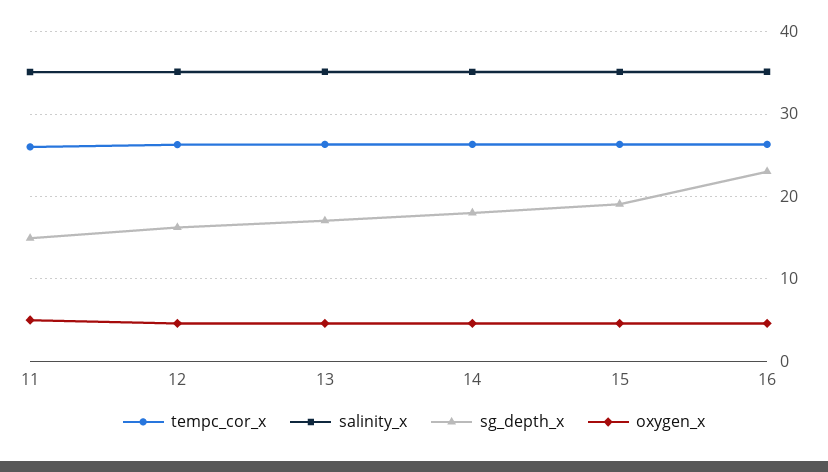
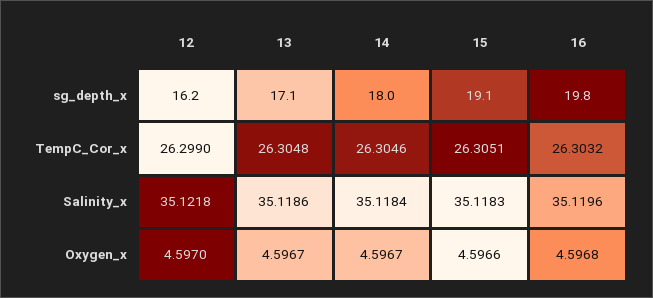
  {
    "tempc_cor_x": {
-     "11": 26,
      "12": 26.299,
      "13": 26.3048,
      "14": 26.3046,
      "15": 26.3051,
      "16": 26.3032
    },
    "salinity_x": {
-     "11": 35,
      "12": 35.1218,
      "13": 35.1186,
      "14": 35.1184,
      "15": 35.1183,
      "16": 35.1196
    },
    "sg_depth_x": {
-     "11": 15,
      "12": 16.2,
      "13": 17.1,
      "14": 18,
      "15": 19.1,
-     "16": 23
+     "16": 19.8
    },
    "oxygen_x": {
-     "11": 5,
      "12": 4.597,
      "13": 4.5967,
      "14": 4.5967,
      "15": 4.5966,
      "16": 4.5968
    }
  }

